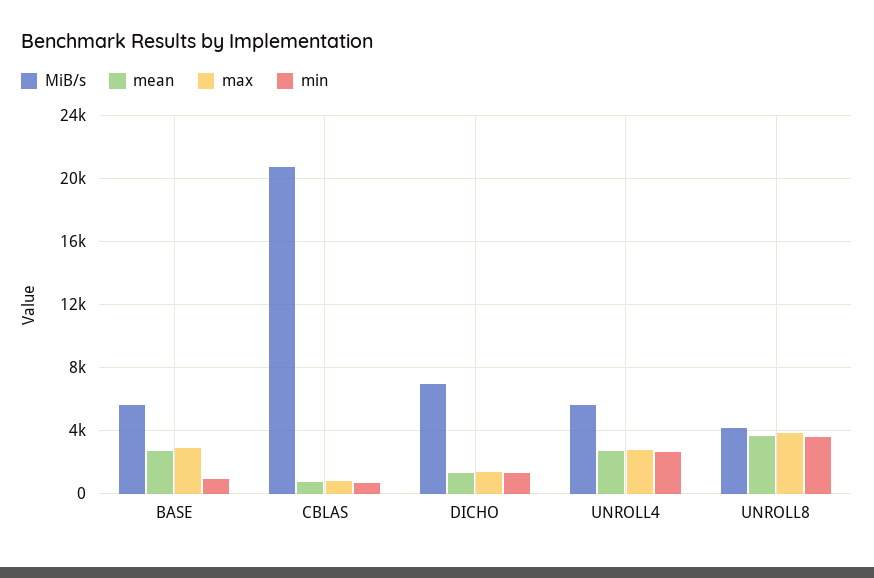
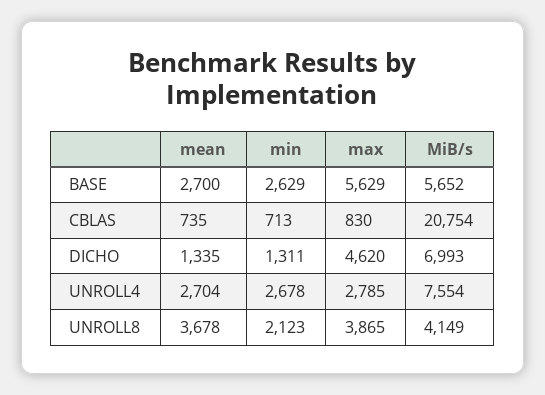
  {
    "MiB/s": {
      "BASE": 5652,
      "CBLAS": 20754,
      "DICHO": 6993,
-     "UNROLL4": 5500,
+     "UNROLL4": 7554,
      "UNROLL8": 4149
    },
    "mean": {
      "BASE": 2700,
      "CBLAS": 735,
      "DICHO": 1335,
      "UNROLL4": 2704,
      "UNROLL8": 3678
    },
    "max": {
-     "BASE": 3000,
+     "BASE": 5629,
      "CBLAS": 830,
-     "DICHO": 1500,
+     "DICHO": 4620,
      "UNROLL4": 2785,
      "UNROLL8": 3865
    },
    "min": {
-     "BASE": 1000,
+     "BASE": 2629,
      "CBLAS": 713,
      "DICHO": 1311,
      "UNROLL4": 2678,
-     "UNROLL8": 3500
+     "UNROLL8": 2123
    }
  }

